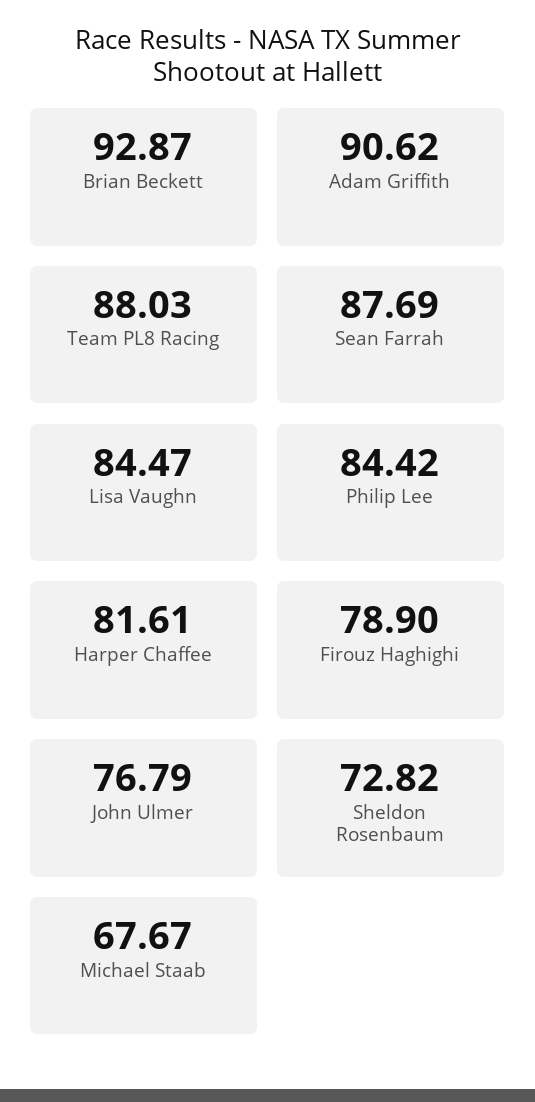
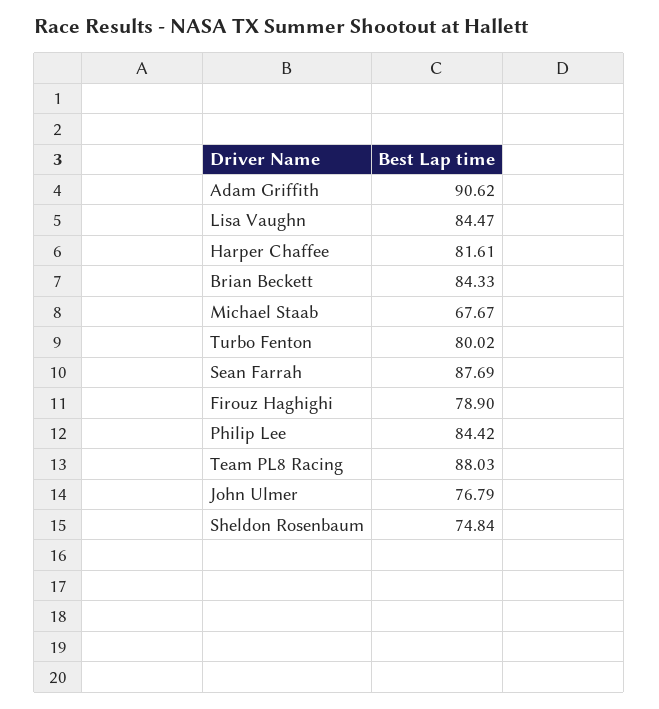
  {
-   "Brian Beckett": 92.87,
+   "Brian Beckett": 84.33,
    "Adam Griffith": 90.62,
    "Team PL8 Racing": 88.03,
    "Sean Farrah": 87.69,
    "Lisa Vaughn": 84.47,
    "Philip Lee": 84.42,
    "Harper Chaffee": 81.61,
    "Firouz Haghighi": 78.9,
    "John Ulmer": 76.79,
-   "Sheldon Rosenbaum": 72.82,
+   "Sheldon Rosenbaum": 74.84,
-   "Michael Staab": 67.67
+   "Michael Staab": 67.67,
+   "Turbo Fenton": 80.02
  }

